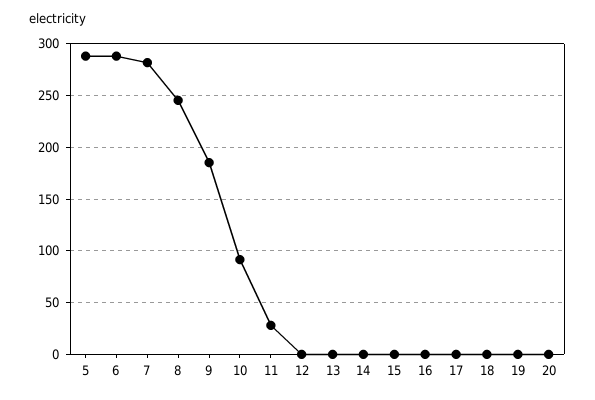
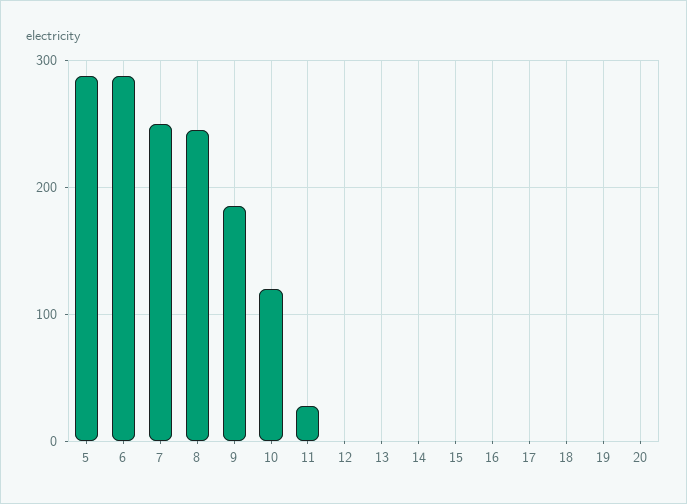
  {
    "5": 290,
    "6": 290,
-   "7": 280,
+   "7": 250,
    "8": 250,
    "9": 190,
-   "10": 90,
+   "10": 120,
    "11": 30,
    "12": 0,
    "13": 0,
    "14": 0,
    "15": 0,
    "16": 0,
    "17": 0,
    "18": 0,
    "19": 0,
    "20": 0
  }

